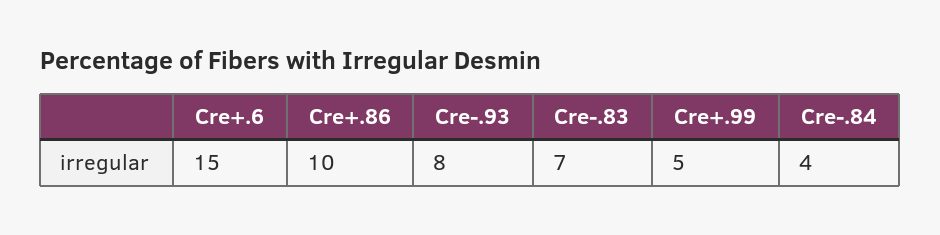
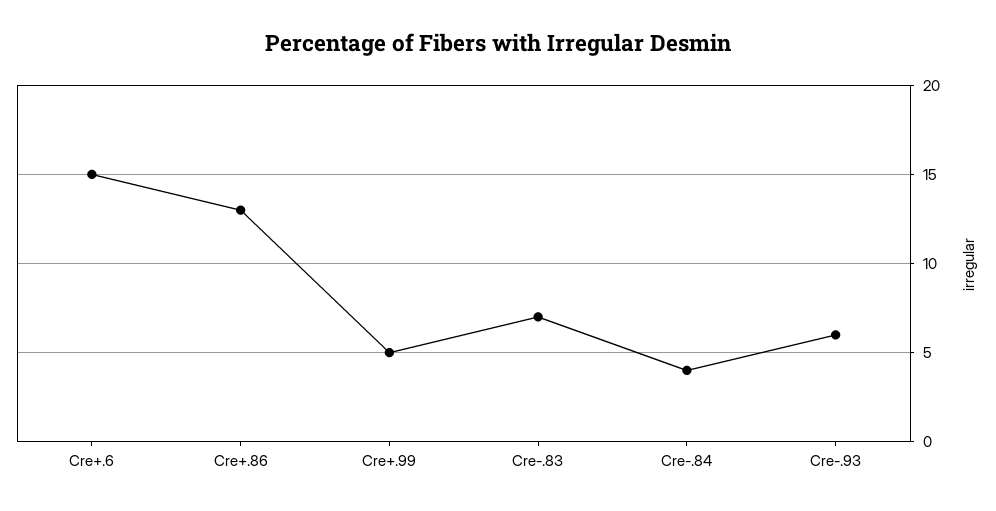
  {
    "Cre+.6": 15,
-   "Cre+.86": 10,
+   "Cre+.86": 13,
-   "Cre-.93": 8,
+   "Cre-.93": 6,
    "Cre-.83": 7,
    "Cre+.99": 5,
    "Cre-.84": 4
  }

